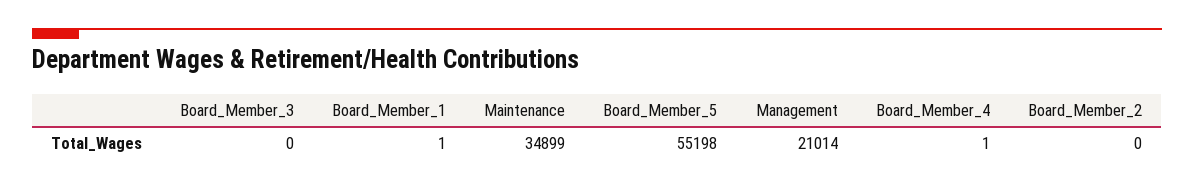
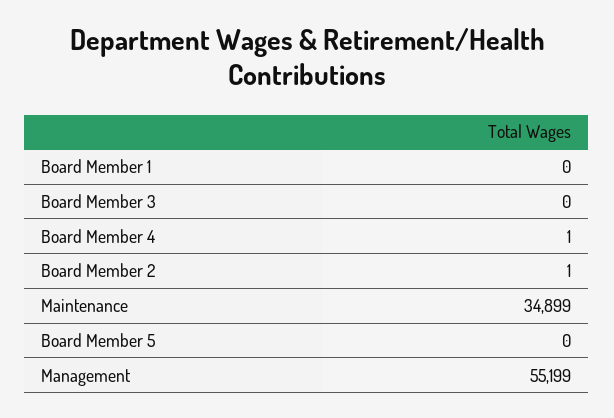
  {
    "Board_Member_3": 0,
-   "Board_Member_1": 1,
+   "Board_Member_1": 0,
    "Maintenance": 34899,
-   "Board_Member_5": 55198,
+   "Board_Member_5": 0,
-   "Management": 21014,
+   "Management": 55199,
    "Board_Member_4": 1,
-   "Board_Member_2": 0
+   "Board_Member_2": 1
  }

